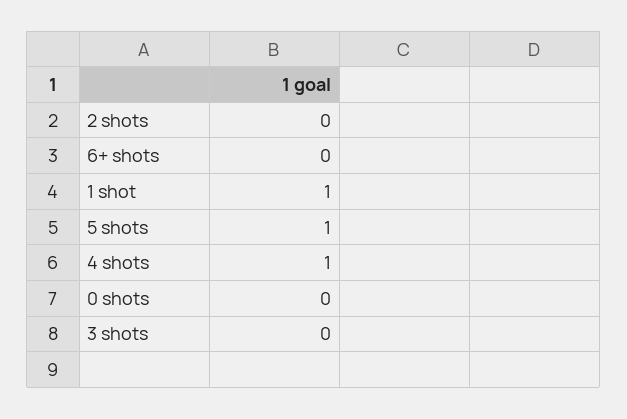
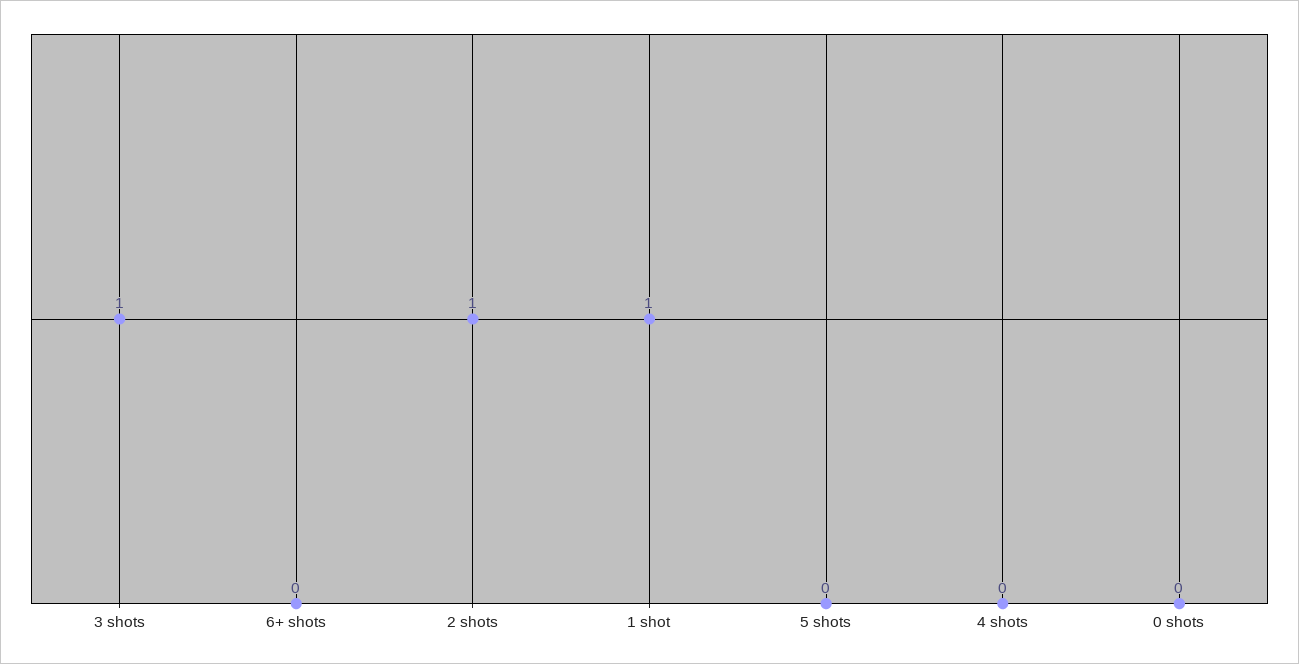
  {
-   "2 shots": 0,
+   "2 shots": 1,
    "6+ shots": 0,
    "1 shot": 1,
-   "5 shots": 1,
+   "5 shots": 0,
-   "4 shots": 1,
+   "4 shots": 0,
    "0 shots": 0,
-   "3 shots": 0
+   "3 shots": 1
  }

